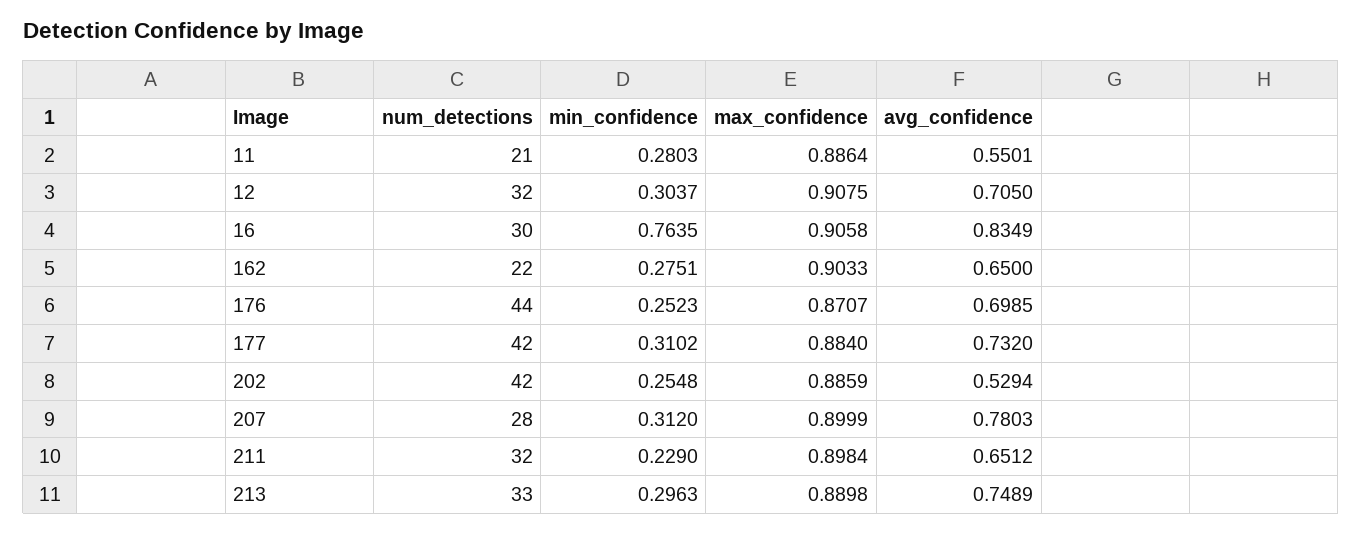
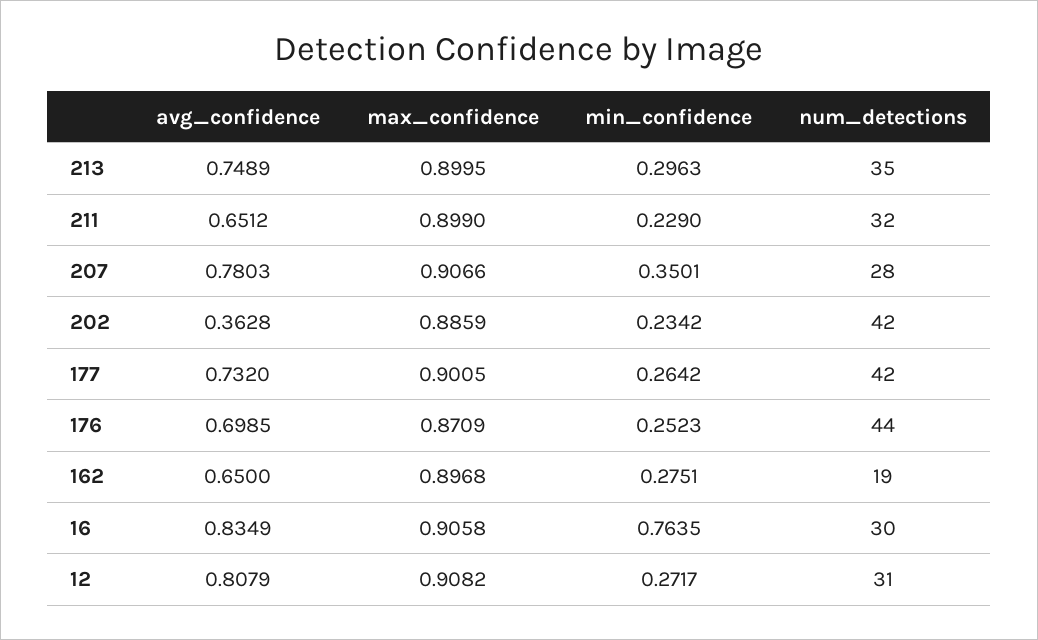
  {
    "num_detections": {
-     "11": 21,
-     "12": 32,
+     "12": 31,
      "16": 30,
-     "162": 22,
+     "162": 19,
      "176": 44,
      "177": 42,
      "202": 42,
      "207": 28,
      "211": 32,
-     "213": 33
+     "213": 35
    },
    "min_confidence": {
-     "11": 0.2803,
-     "12": 0.3037,
+     "12": 0.2717,
      "16": 0.7635,
      "162": 0.2751,
      "176": 0.2523,
-     "177": 0.3102,
+     "177": 0.2642,
-     "202": 0.2548,
+     "202": 0.2342,
-     "207": 0.312,
+     "207": 0.3501,
      "211": 0.229,
      "213": 0.2963
    },
    "max_confidence": {
-     "11": 0.8864,
-     "12": 0.9075,
+     "12": 0.9082,
      "16": 0.9058,
-     "162": 0.9033,
+     "162": 0.8968,
-     "176": 0.8707,
+     "176": 0.8709,
-     "177": 0.884,
+     "177": 0.9005,
      "202": 0.8859,
-     "207": 0.8999,
+     "207": 0.9066,
-     "211": 0.8984,
+     "211": 0.899,
-     "213": 0.8898
+     "213": 0.8995
    },
    "avg_confidence": {
-     "11": 0.5501,
-     "12": 0.705,
+     "12": 0.8079,
      "16": 0.8349,
      "162": 0.65,
      "176": 0.6985,
      "177": 0.732,
-     "202": 0.5294,
+     "202": 0.3628,
      "207": 0.7803,
      "211": 0.6512,
      "213": 0.7489
    }
  }

